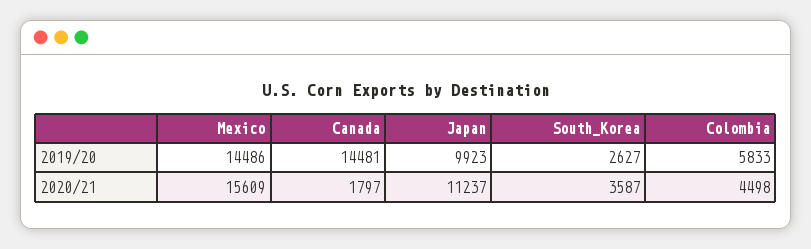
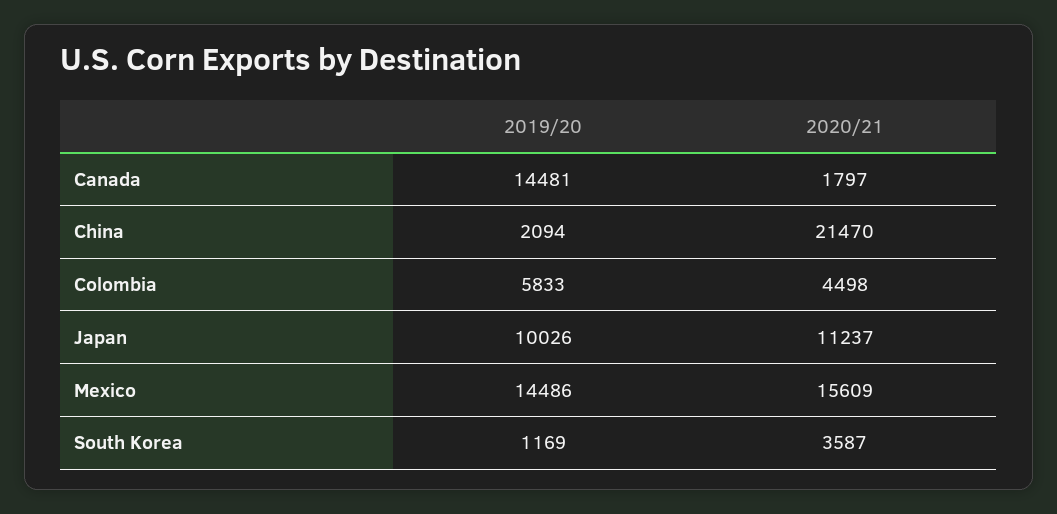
  {
    "Mexico": {
      "2019/20": 14486,
      "2020/21": 15609
    },
    "Canada": {
      "2019/20": 14481,
      "2020/21": 1797
    },
    "Japan": {
-     "2019/20": 9923,
+     "2019/20": 10026,
      "2020/21": 11237
    },
    "South_Korea": {
-     "2019/20": 2627,
+     "2019/20": 1169,
      "2020/21": 3587
    },
    "Colombia": {
      "2019/20": 5833,
      "2020/21": 4498
-   }
+   },
+   "China": {
+     "2019/20": 2094,
+     "2020/21": 21470
+   }
  }

